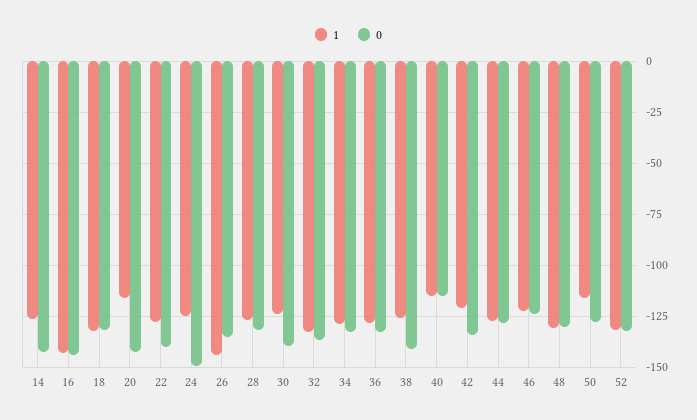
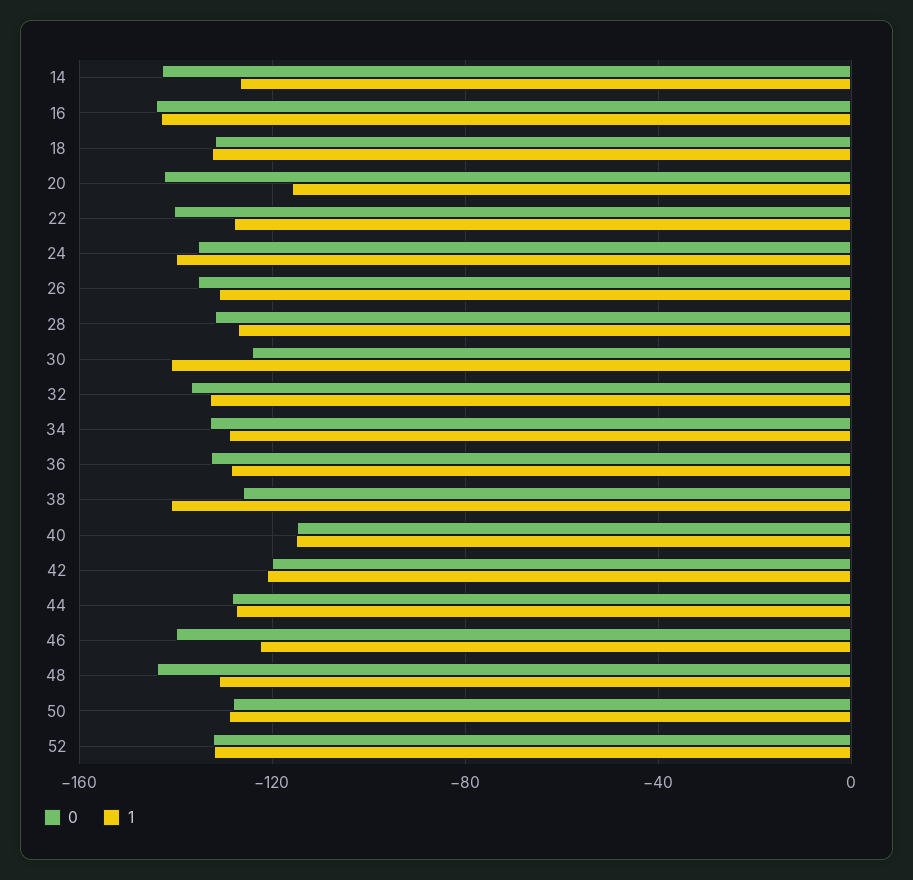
  {
    "1": {
      "14": -125,
      "16": -145,
      "18": -130,
      "20": -115,
      "22": -130,
-     "24": -125,
+     "24": -140,
-     "26": -145,
+     "26": -130,
      "28": -125,
-     "30": -125,
+     "30": -140,
      "32": -135,
      "34": -130,
      "36": -130,
-     "38": -125,
+     "38": -140,
      "40": -115,
      "42": -120,
      "44": -130,
      "46": -125,
      "48": -130,
-     "50": -115,
+     "50": -130,
      "52": -130
    },
    "0": {
      "14": -145,
      "16": -145,
      "18": -130,
      "20": -140,
      "22": -140,
-     "24": -150,
+     "24": -135,
      "26": -135,
      "28": -130,
-     "30": -140,
+     "30": -125,
      "32": -135,
      "34": -135,
      "36": -135,
-     "38": -140,
+     "38": -125,
      "40": -115,
-     "42": -135,
+     "42": -120,
      "44": -130,
-     "46": -125,
+     "46": -140,
-     "48": -130,
+     "48": -145,
      "50": -130,
      "52": -130
    }
  }

